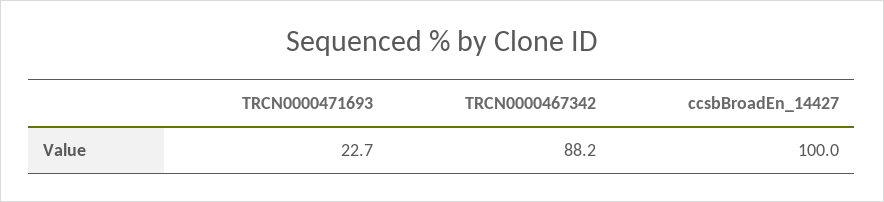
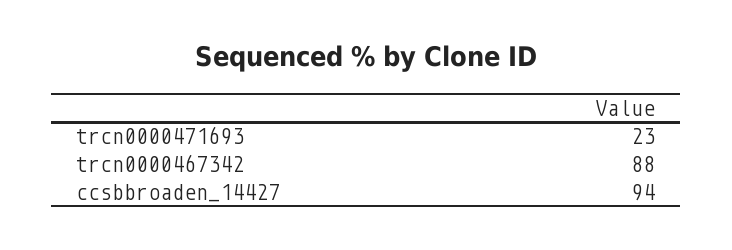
  {
    "TRCN0000471693": 22.7,
    "TRCN0000467342": 88.2,
-   "ccsbBroadEn_14427": 100
+   "ccsbBroadEn_14427": 94
  }

